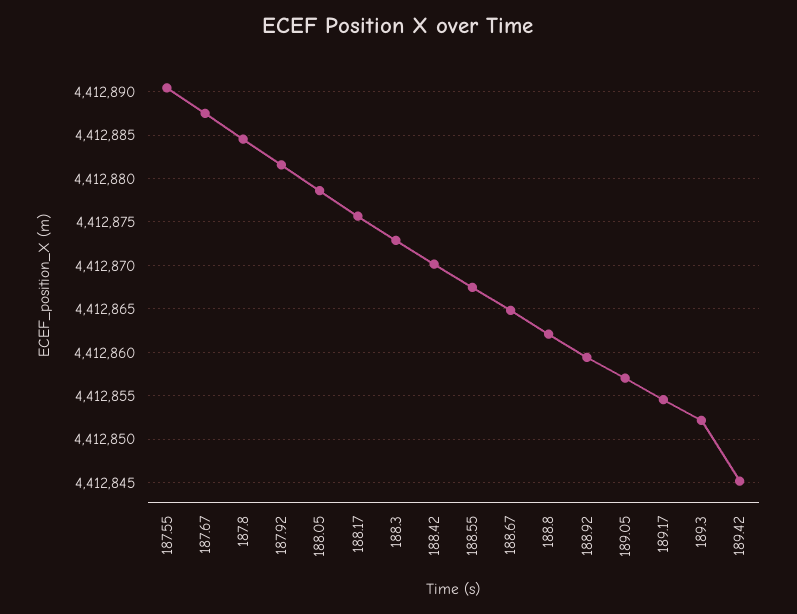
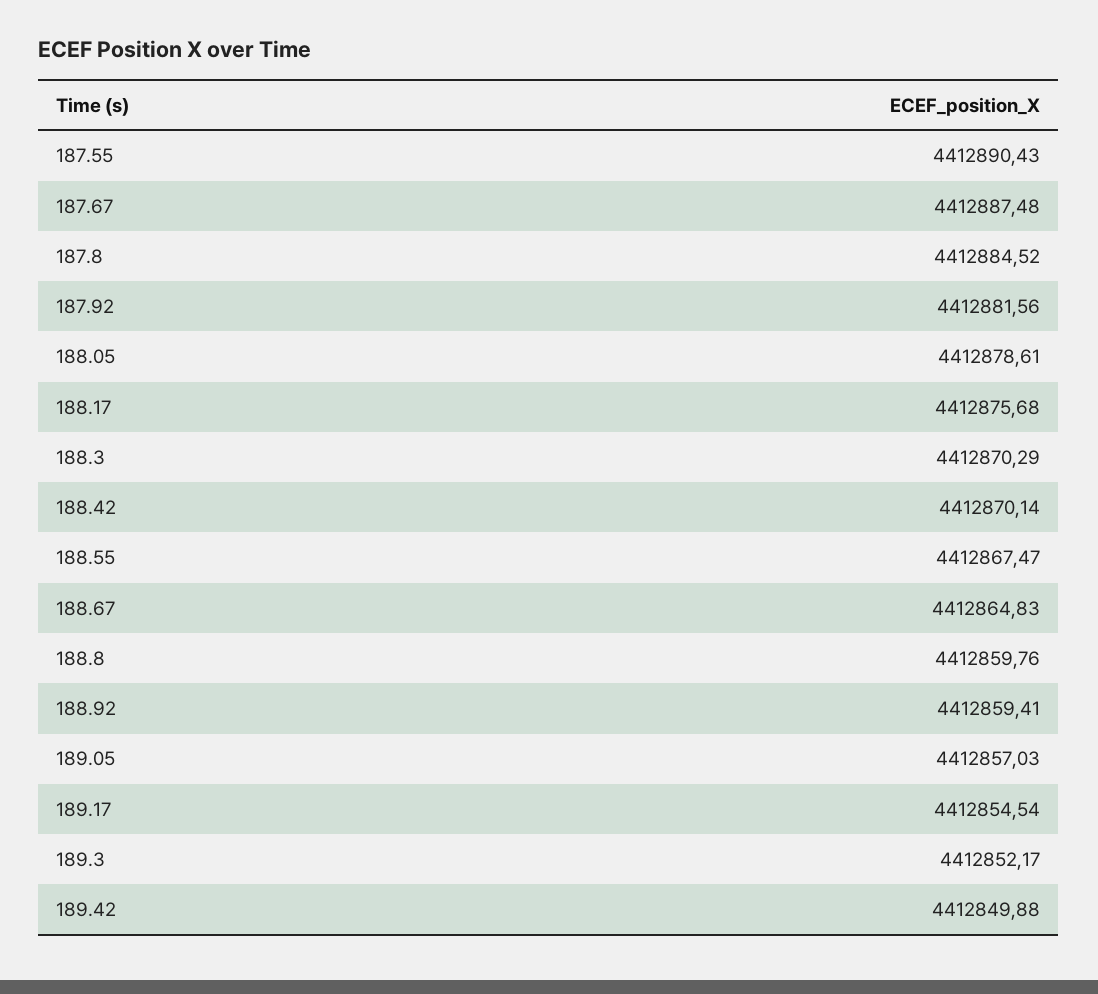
  {
    "187.55": 4412890.43,
    "187.67": 4412887.48,
    "187.8": 4412884.52,
    "187.92": 4412881.56,
    "188.05": 4412878.61,
    "188.17": 4412875.68,
-   "188.3": 4412873,
+   "188.3": 4412870.29,
    "188.42": 4412870.14,
    "188.55": 4412867.47,
    "188.67": 4412864.83,
-   "188.8": 4412862,
+   "188.8": 4412859.76,
    "188.92": 4412859.41,
    "189.05": 4412857.03,
    "189.17": 4412854.54,
    "189.3": 4412852.17,
-   "189.42": 4412845
+   "189.42": 4412849.88
  }

